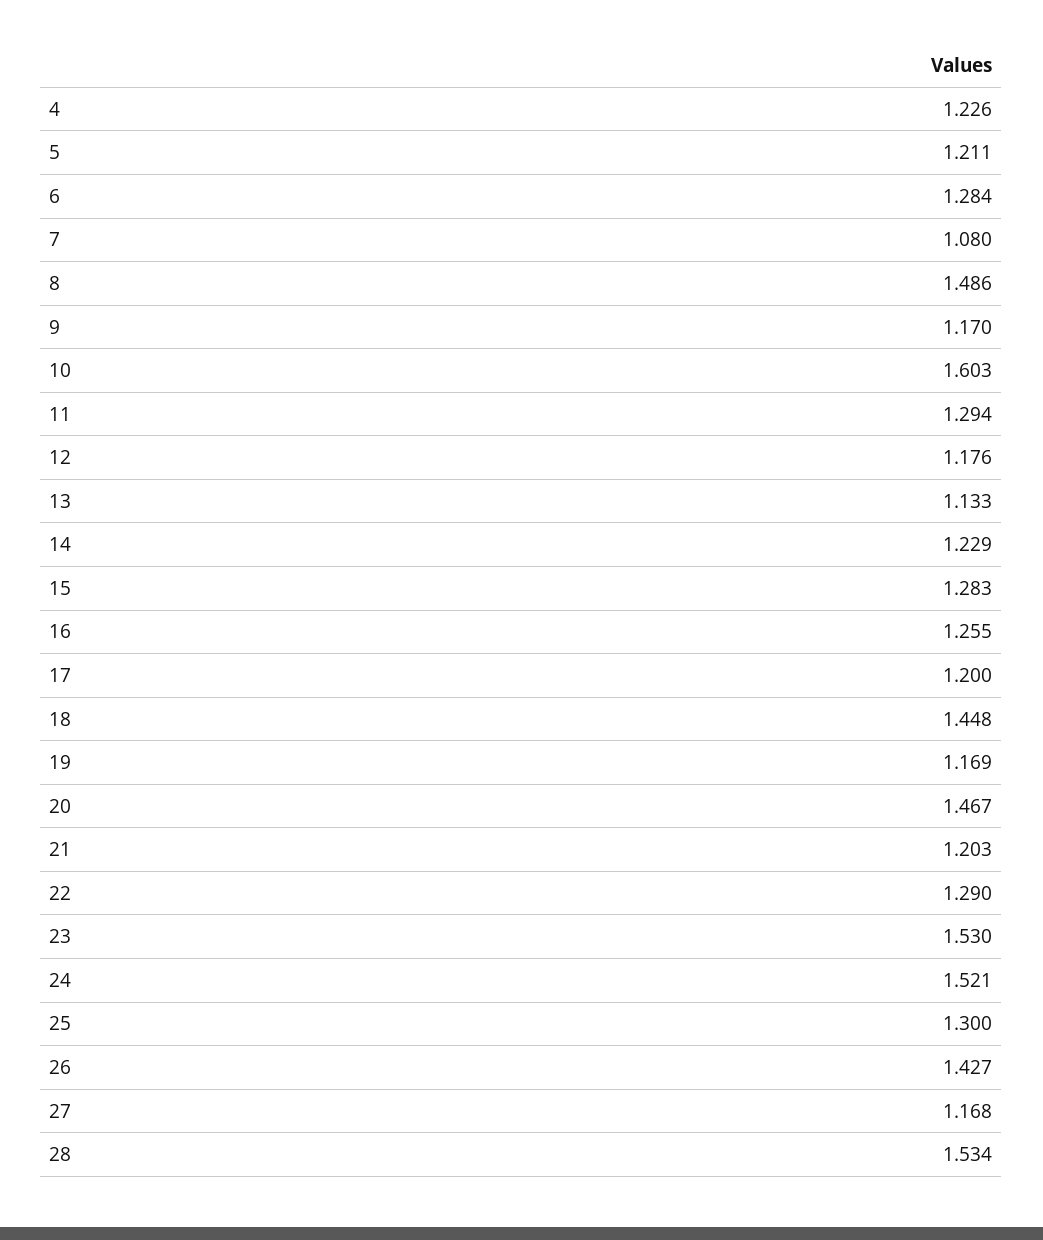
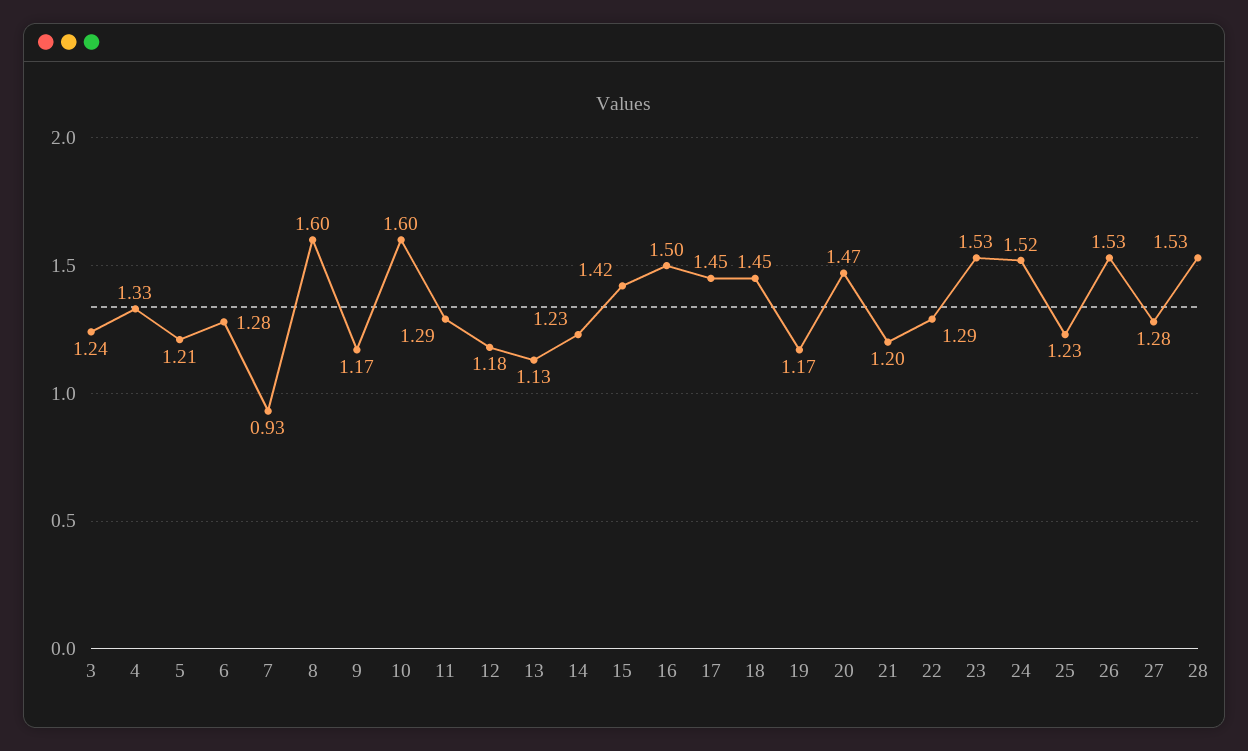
  {
-   "4": 1.226,
+   "4": 1.33,
    "5": 1.211,
    "6": 1.284,
-   "7": 1.08,
+   "7": 0.93,
-   "8": 1.486,
+   "8": 1.6,
    "9": 1.17,
    "10": 1.603,
    "11": 1.294,
    "12": 1.176,
    "13": 1.133,
    "14": 1.229,
-   "15": 1.283,
+   "15": 1.42,
-   "16": 1.255,
+   "16": 1.5,
-   "17": 1.2,
+   "17": 1.45,
    "18": 1.448,
    "19": 1.169,
    "20": 1.467,
    "21": 1.203,
    "22": 1.29,
    "23": 1.53,
    "24": 1.521,
-   "25": 1.3,
+   "25": 1.23,
-   "26": 1.427,
+   "26": 1.53,
-   "27": 1.168,
+   "27": 1.28,
-   "28": 1.534
+   "28": 1.534,
+   "3": 1.24
  }

